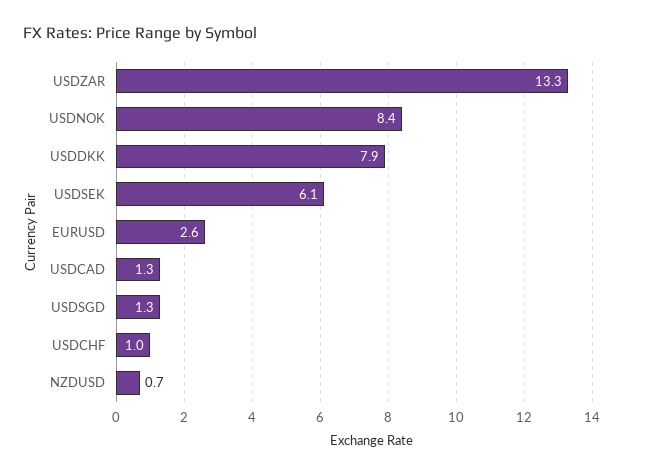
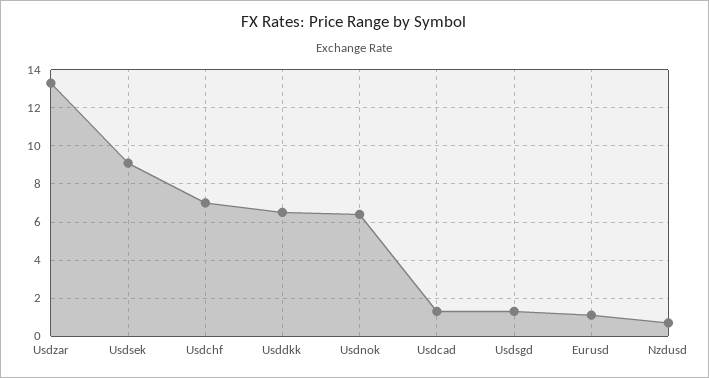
  {
    "USDZAR": 13.3,
-   "USDNOK": 8.4,
+   "USDNOK": 6.5,
-   "USDDKK": 7.9,
+   "USDDKK": 6.5,
-   "USDSEK": 6.1,
+   "USDSEK": 9,
-   "EURUSD": 2.6,
+   "EURUSD": 1,
    "USDCAD": 1.3,
    "USDSGD": 1.3,
-   "USDCHF": 1,
+   "USDCHF": 7,
    "NZDUSD": 0.7
  }

